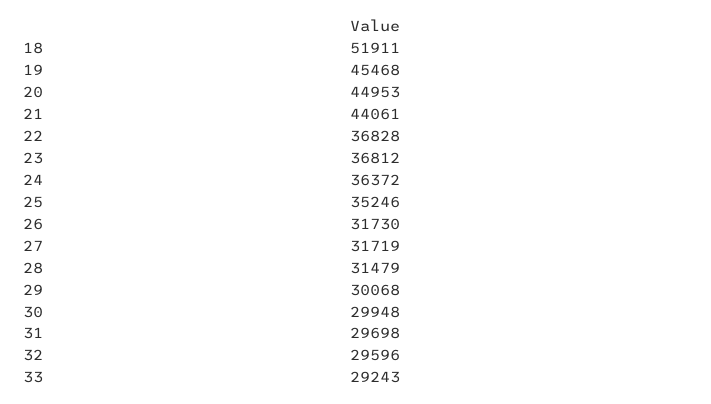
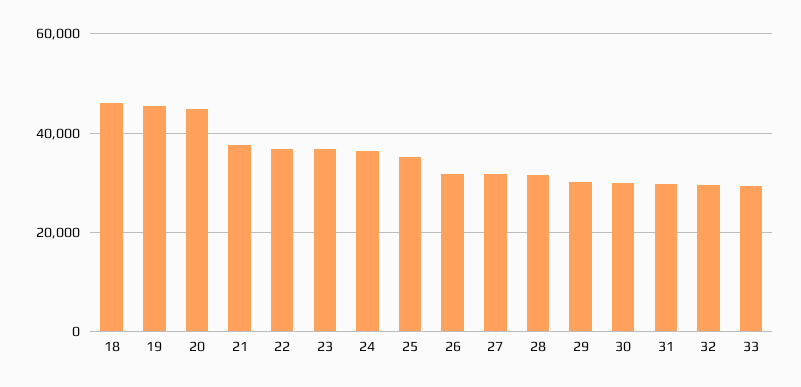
  {
-   "18": 51911,
+   "18": 46000,
    "19": 45468,
    "20": 44953,
-   "21": 44061,
+   "21": 38000,
    "22": 36828,
    "23": 36812,
    "24": 36372,
    "25": 35246,
    "26": 31730,
    "27": 31719,
    "28": 31479,
    "29": 30068,
    "30": 29948,
    "31": 29698,
    "32": 29596,
    "33": 29243
  }

